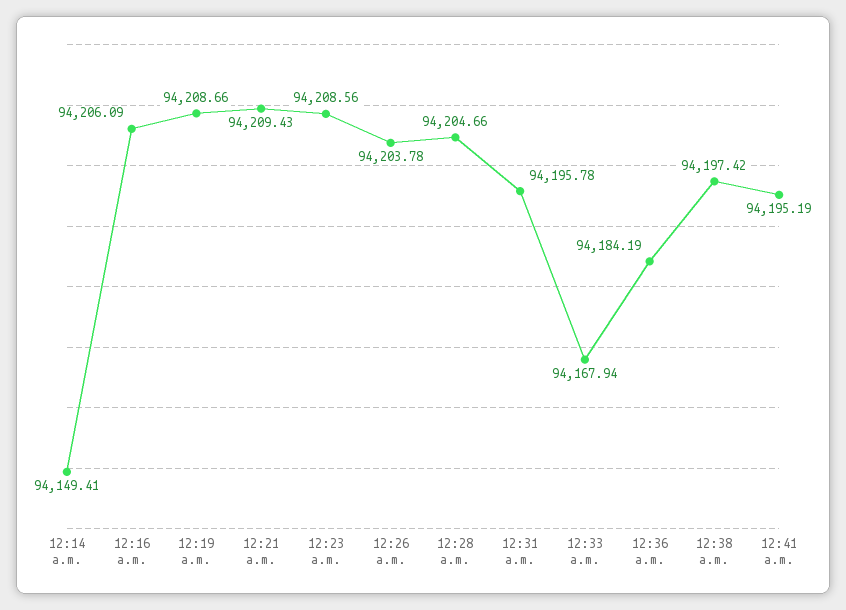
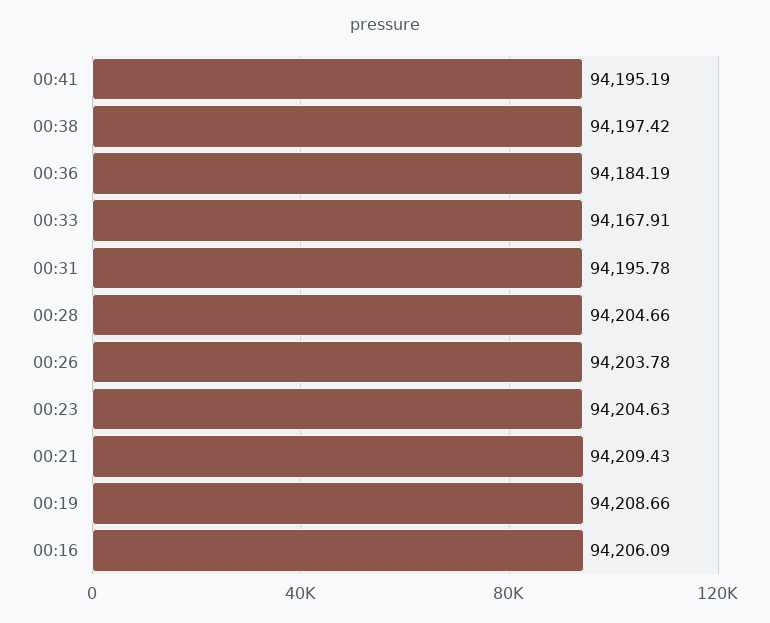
  {
-   "12:14 a.m.": 94149.41,
    "12:16 a.m.": 94206.09,
    "12:19 a.m.": 94208.66,
    "12:21 a.m.": 94209.43,
-   "12:23 a.m.": 94208.56,
+   "12:23 a.m.": 94204.63,
    "12:26 a.m.": 94203.78,
    "12:28 a.m.": 94204.66,
    "12:31 a.m.": 94195.78,
-   "12:33 a.m.": 94167.94,
+   "12:33 a.m.": 94167.91,
    "12:36 a.m.": 94184.19,
    "12:38 a.m.": 94197.42,
    "12:41 a.m.": 94195.19
  }

